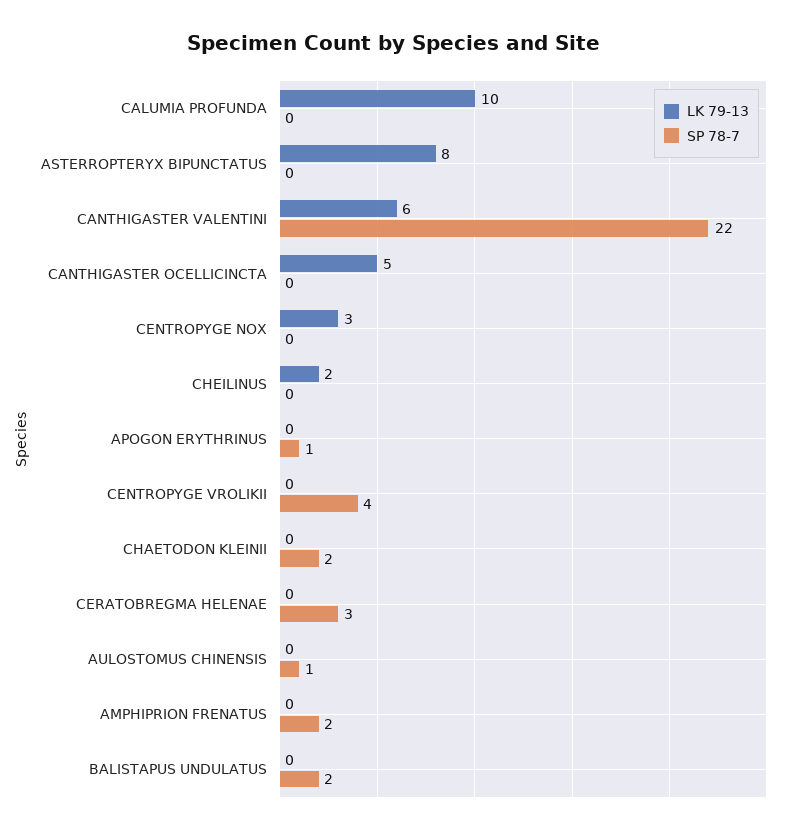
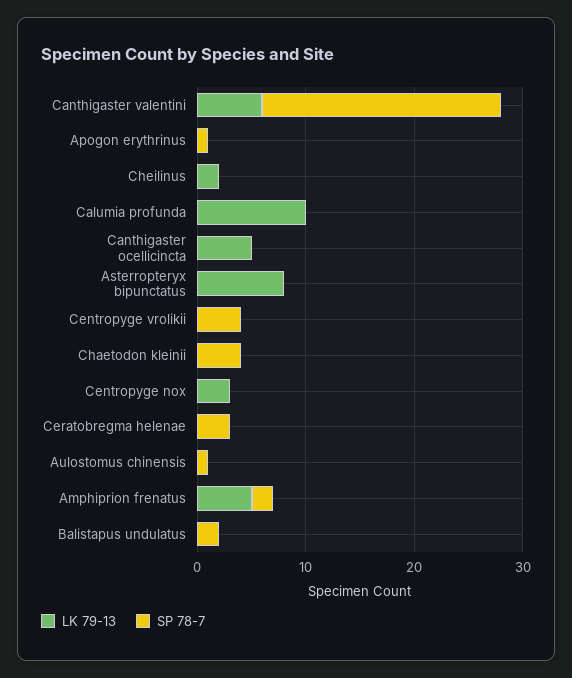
  {
    "LK 79-13": {
      "CALUMIA PROFUNDA": 10,
      "ASTERROPTERYX BIPUNCTATUS": 8,
      "CANTHIGASTER VALENTINI": 6,
      "CANTHIGASTER OCELLICINCTA": 5,
      "CENTROPYGE NOX": 3,
      "CHEILINUS": 2,
      "APOGON ERYTHRINUS": 0,
      "CENTROPYGE VROLIKII": 0,
      "CHAETODON KLEINII": 0,
      "CERATOBREGMA HELENAE": 0,
      "AULOSTOMUS CHINENSIS": 0,
-     "AMPHIPRION FRENATUS": 0,
+     "AMPHIPRION FRENATUS": 5,
      "BALISTAPUS UNDULATUS": 0
    },
    "SP 78-7": {
      "CALUMIA PROFUNDA": 0,
      "ASTERROPTERYX BIPUNCTATUS": 0,
      "CANTHIGASTER VALENTINI": 22,
      "CANTHIGASTER OCELLICINCTA": 0,
      "CENTROPYGE NOX": 0,
      "CHEILINUS": 0,
      "APOGON ERYTHRINUS": 1,
      "CENTROPYGE VROLIKII": 4,
-     "CHAETODON KLEINII": 2,
+     "CHAETODON KLEINII": 4,
      "CERATOBREGMA HELENAE": 3,
      "AULOSTOMUS CHINENSIS": 1,
      "AMPHIPRION FRENATUS": 2,
      "BALISTAPUS UNDULATUS": 2
    }
  }

